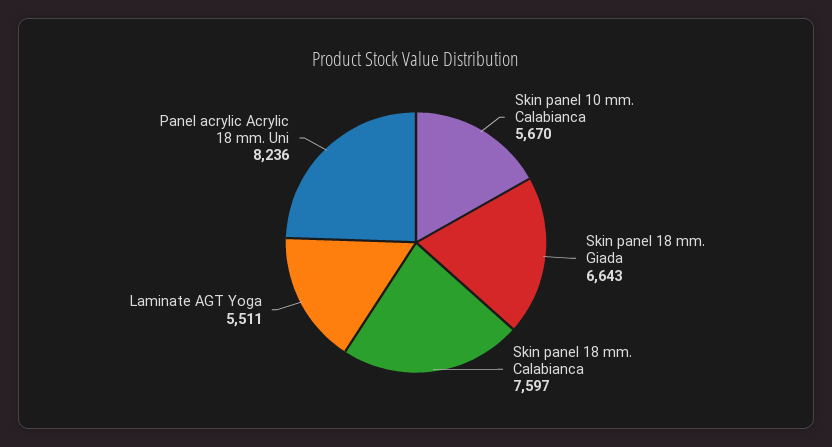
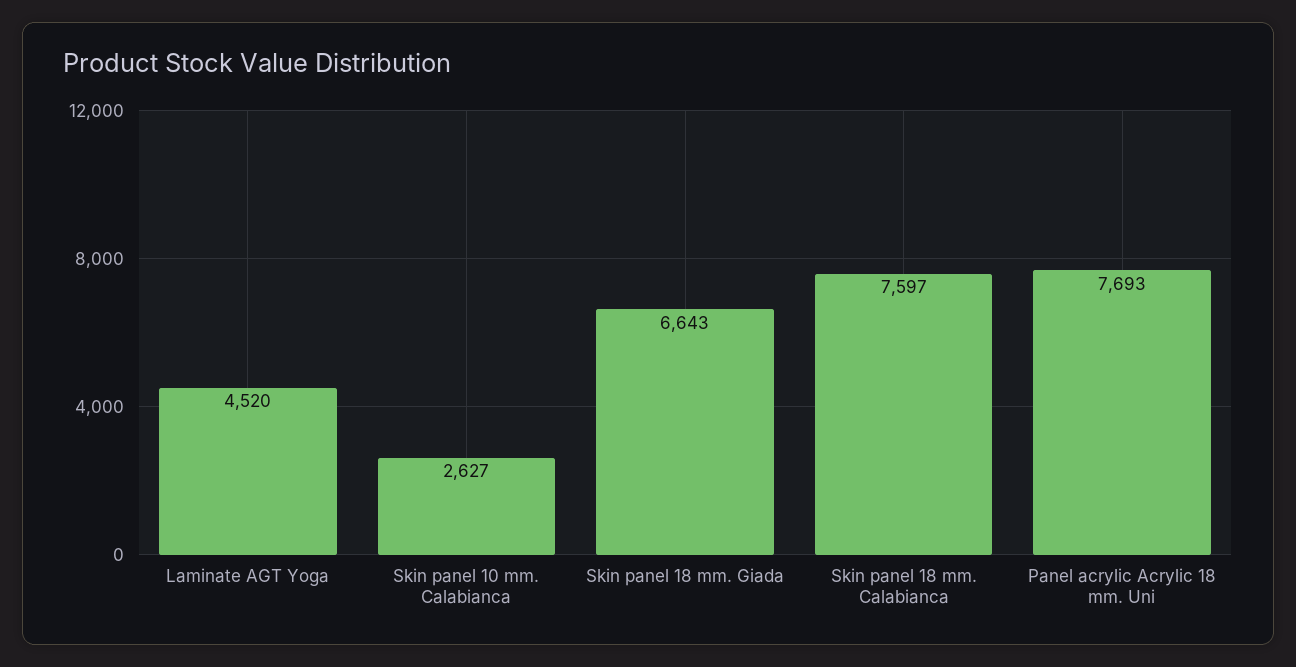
  {
-   "Skin panel 10 mm. Calabianca": 5670,
+   "Skin panel 10 mm. Calabianca": 2627,
    "Skin panel 18 mm. Giada": 6643,
    "Skin panel 18 mm. Calabianca": 7597,
-   "Laminate AGT Yoga": 5511,
+   "Laminate AGT Yoga": 4520,
-   "Panel acrylic Acrylic 18 mm. Uni": 8236
+   "Panel acrylic Acrylic 18 mm. Uni": 7693
  }

